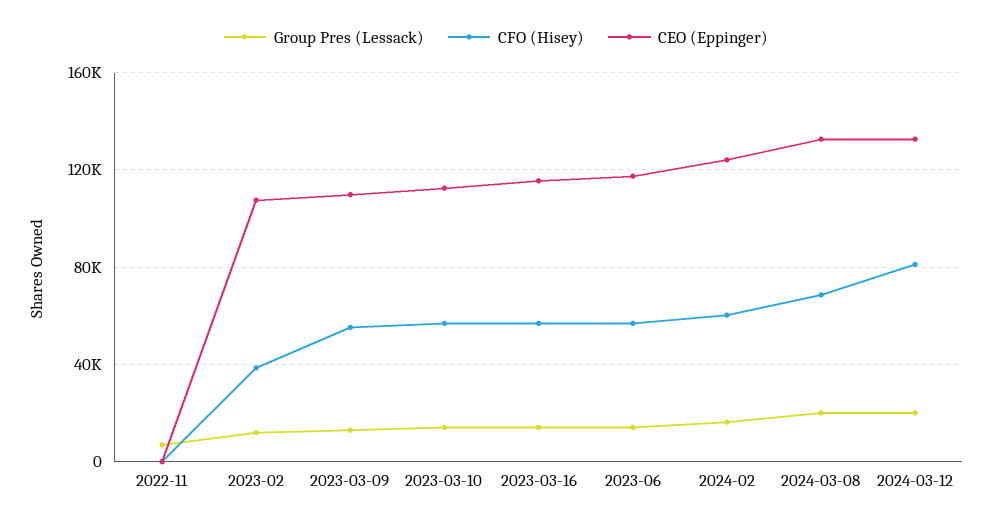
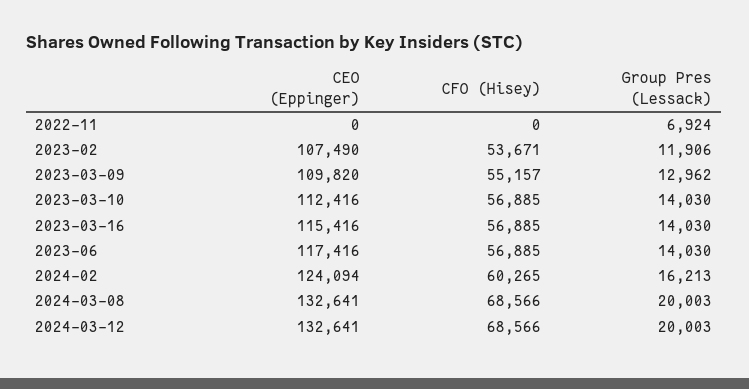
  {
    "Group Pres (Lessack)": {
      "2022-11": 6924,
      "2023-02": 11906,
      "2023-03-09": 12962,
      "2023-03-10": 14030,
      "2023-03-16": 14030,
      "2023-06": 14030,
      "2024-02": 16213,
      "2024-03-08": 20003,
      "2024-03-12": 20003
    },
    "CFO (Hisey)": {
      "2022-11": 0,
-     "2023-02": 40000,
+     "2023-02": 53671,
      "2023-03-09": 55157,
      "2023-03-10": 56885,
      "2023-03-16": 56885,
      "2023-06": 56885,
      "2024-02": 60265,
      "2024-03-08": 68566,
-     "2024-03-12": 80000
+     "2024-03-12": 68566
    },
    "CEO (Eppinger)": {
      "2022-11": 0,
      "2023-02": 107490,
      "2023-03-09": 109820,
      "2023-03-10": 112416,
      "2023-03-16": 115416,
      "2023-06": 117416,
      "2024-02": 124094,
      "2024-03-08": 132641,
      "2024-03-12": 132641
    }
  }

